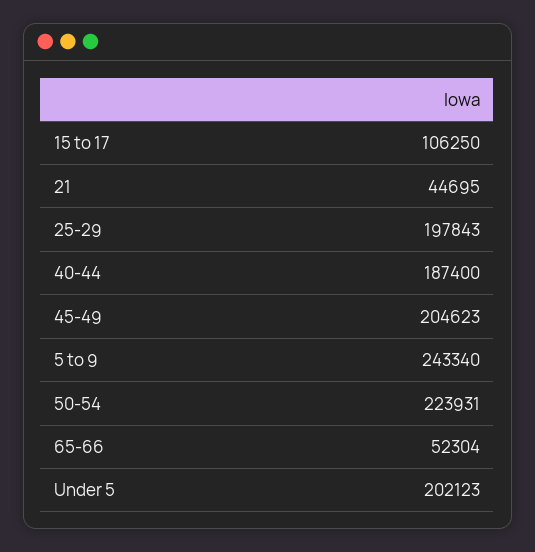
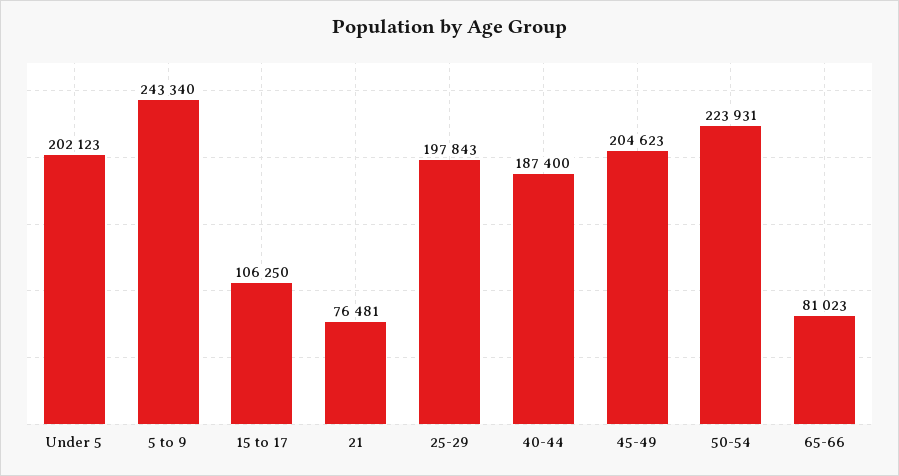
  {
    "15 to 17": 106250,
-   "21": 44695,
+   "21": 76481,
    "25-29": 197843,
    "40-44": 187400,
    "45-49": 204623,
    "5 to 9": 243340,
    "50-54": 223931,
-   "65-66": 52304,
+   "65-66": 81023,
    "Under 5": 202123
  }

